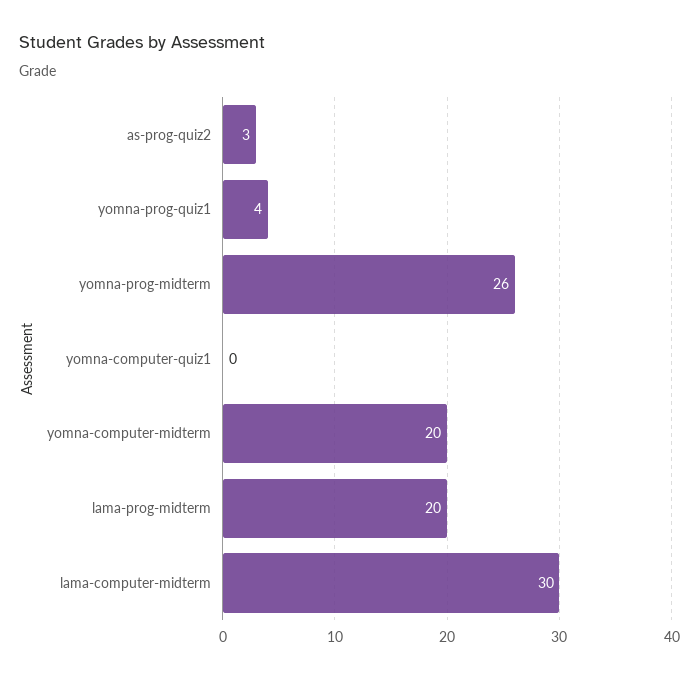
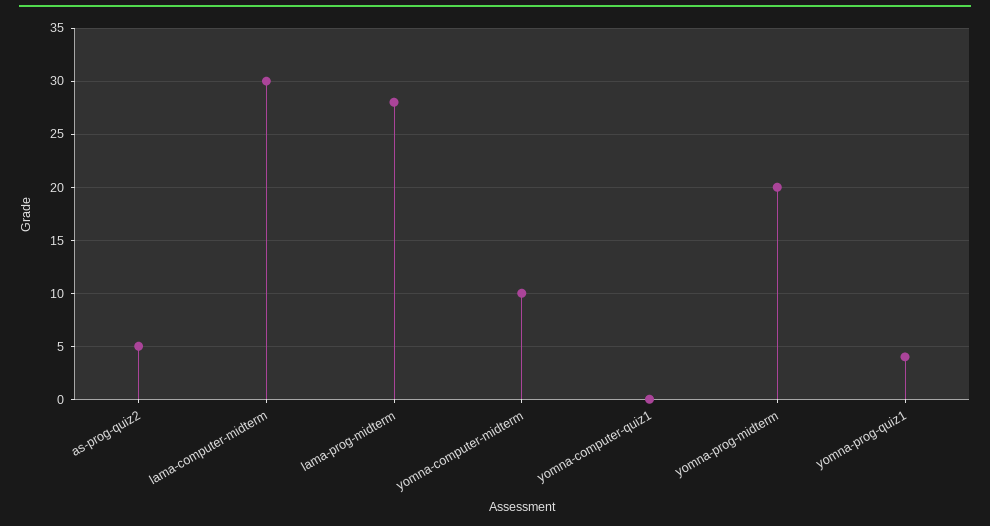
  {
-   "as-prog-quiz2": 3,
+   "as-prog-quiz2": 5,
    "yomna-prog-quiz1": 4,
-   "yomna-prog-midterm": 26,
+   "yomna-prog-midterm": 20,
    "yomna-computer-quiz1": 0,
-   "yomna-computer-midterm": 20,
+   "yomna-computer-midterm": 10,
-   "lama-prog-midterm": 20,
+   "lama-prog-midterm": 28,
    "lama-computer-midterm": 30
  }

